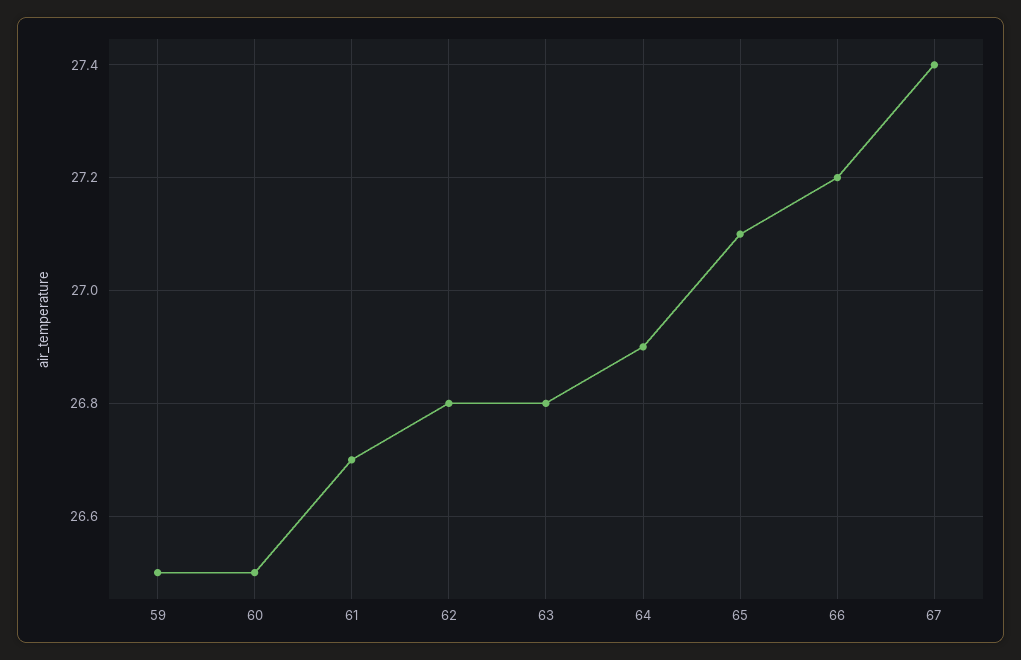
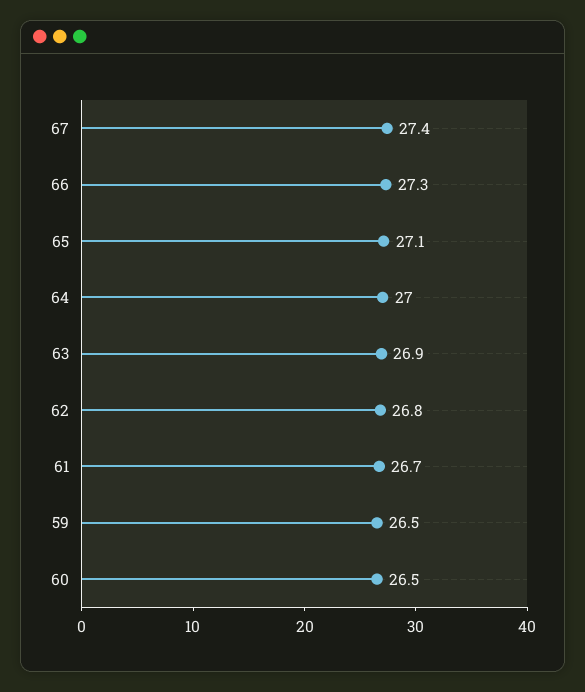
  {
    "59": 26.5,
    "60": 26.5,
    "61": 26.7,
    "62": 26.8,
-   "63": 26.8,
+   "63": 26.9,
-   "64": 26.9,
+   "64": 27,
    "65": 27.1,
-   "66": 27.2,
+   "66": 27.3,
    "67": 27.4
  }

